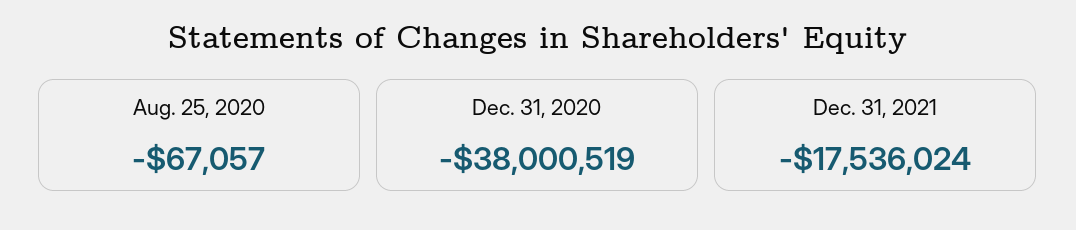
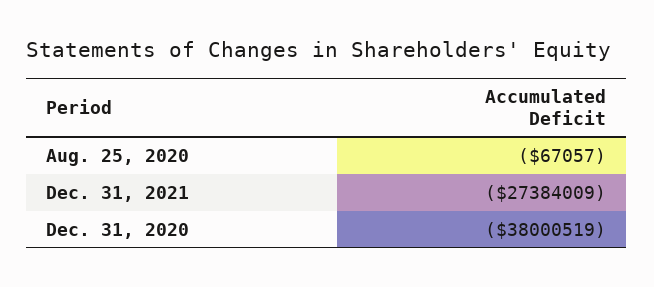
  {
    "Aug. 25, 2020": -67057,
    "Dec. 31, 2020": -38000519,
-   "Dec. 31, 2021": -17536024
+   "Dec. 31, 2021": -27384009
  }

